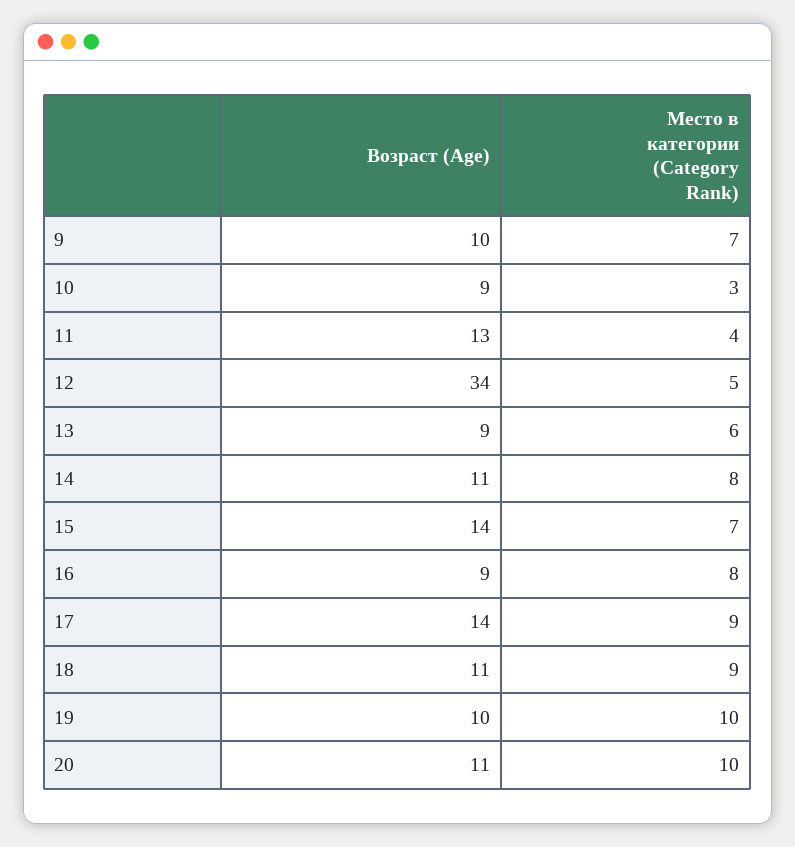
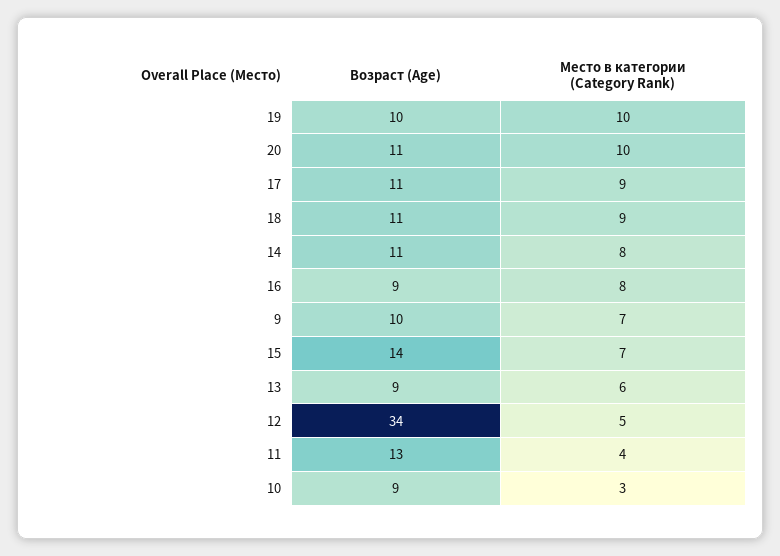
  {
    "Возраст (Age)": {
      "9": 10,
      "10": 9,
      "11": 13,
      "12": 34,
      "13": 9,
      "14": 11,
      "15": 14,
      "16": 9,
-     "17": 14,
+     "17": 11,
      "18": 11,
      "19": 10,
      "20": 11
    },
    "Место в категории (Category Rank)": {
      "9": 7,
      "10": 3,
      "11": 4,
      "12": 5,
      "13": 6,
      "14": 8,
      "15": 7,
      "16": 8,
      "17": 9,
      "18": 9,
      "19": 10,
      "20": 10
    }
  }

